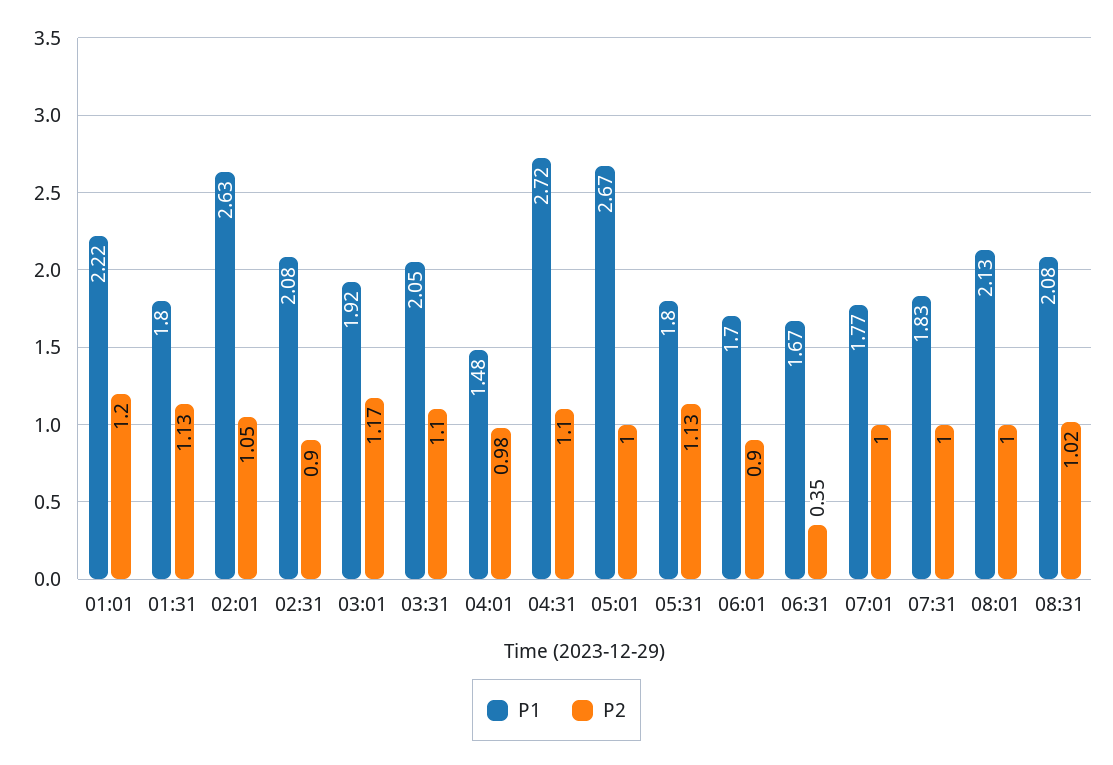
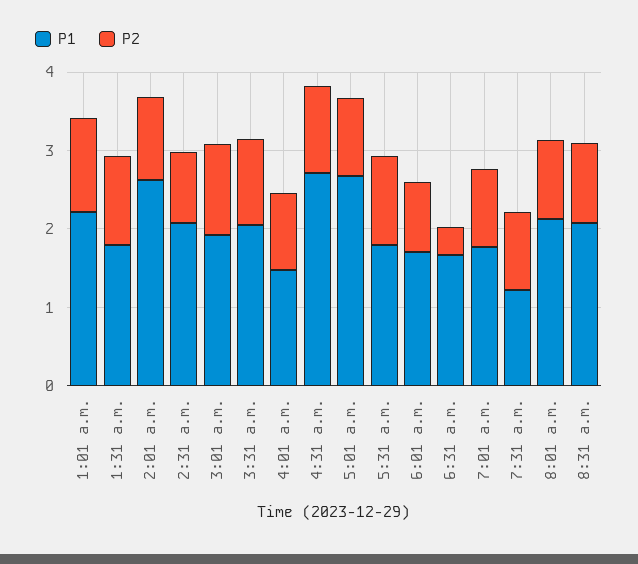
  {
    "P1": {
      "01:01": 2.22,
      "01:31": 1.8,
      "02:01": 2.63,
      "02:31": 2.08,
      "03:01": 1.92,
      "03:31": 2.05,
      "04:01": 1.48,
      "04:31": 2.72,
      "05:01": 2.67,
      "05:31": 1.8,
      "06:01": 1.7,
      "06:31": 1.67,
      "07:01": 1.77,
-     "07:31": 1.83,
+     "07:31": 1.2,
      "08:01": 2.13,
      "08:31": 2.08
    },
    "P2": {
      "01:01": 1.2,
      "01:31": 1.13,
      "02:01": 1.05,
      "02:31": 0.9,
      "03:01": 1.17,
      "03:31": 1.1,
      "04:01": 0.98,
      "04:31": 1.1,
      "05:01": 1,
      "05:31": 1.13,
      "06:01": 0.9,
      "06:31": 0.35,
      "07:01": 1,
      "07:31": 1,
      "08:01": 1,
      "08:31": 1.02
    }
  }

